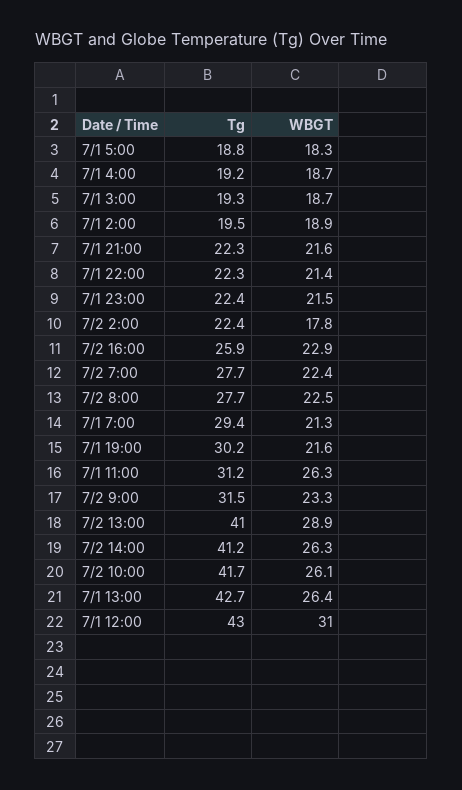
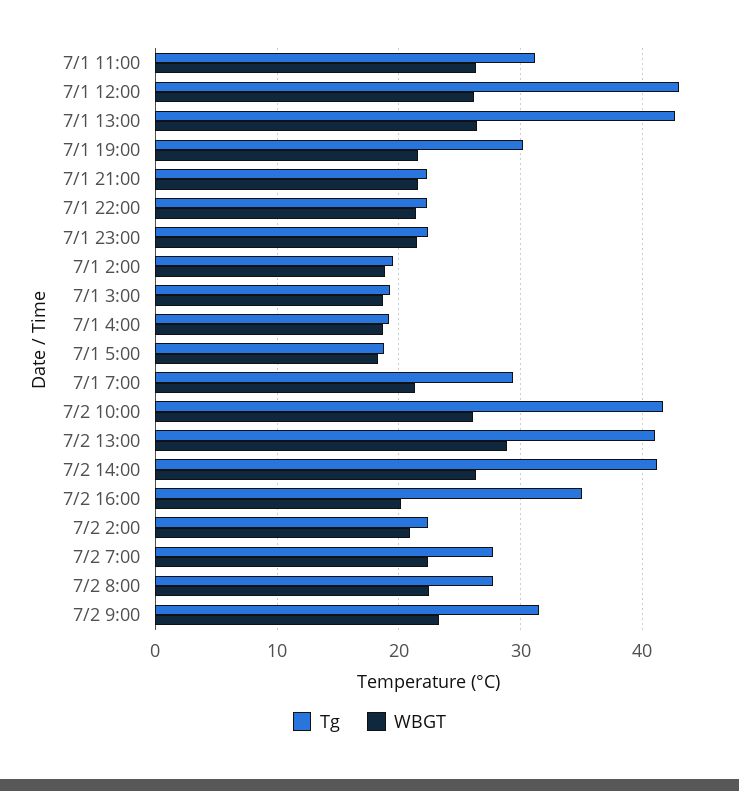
  {
    "Tg": {
      "7/1 5:00": 18.8,
      "7/1 4:00": 19.2,
      "7/1 3:00": 19.3,
      "7/1 2:00": 19.5,
      "7/1 21:00": 22.3,
      "7/1 22:00": 22.3,
      "7/1 23:00": 22.4,
      "7/2 2:00": 22.4,
-     "7/2 16:00": 25.9,
+     "7/2 16:00": 35,
      "7/2 7:00": 27.7,
      "7/2 8:00": 27.7,
      "7/1 7:00": 29.4,
      "7/1 19:00": 30.2,
      "7/1 11:00": 31.2,
      "7/2 9:00": 31.5,
      "7/2 13:00": 41,
      "7/2 14:00": 41.2,
      "7/2 10:00": 41.7,
      "7/1 13:00": 42.7,
      "7/1 12:00": 43
    },
    "WBGT": {
      "7/1 5:00": 18.3,
      "7/1 4:00": 18.7,
      "7/1 3:00": 18.7,
      "7/1 2:00": 18.9,
      "7/1 21:00": 21.6,
      "7/1 22:00": 21.4,
      "7/1 23:00": 21.5,
-     "7/2 2:00": 17.8,
+     "7/2 2:00": 21,
-     "7/2 16:00": 22.9,
+     "7/2 16:00": 20,
      "7/2 7:00": 22.4,
      "7/2 8:00": 22.5,
      "7/1 7:00": 21.3,
      "7/1 19:00": 21.6,
      "7/1 11:00": 26.3,
      "7/2 9:00": 23.3,
      "7/2 13:00": 28.9,
      "7/2 14:00": 26.3,
      "7/2 10:00": 26.1,
      "7/1 13:00": 26.4,
-     "7/1 12:00": 31
+     "7/1 12:00": 26
    }
  }

